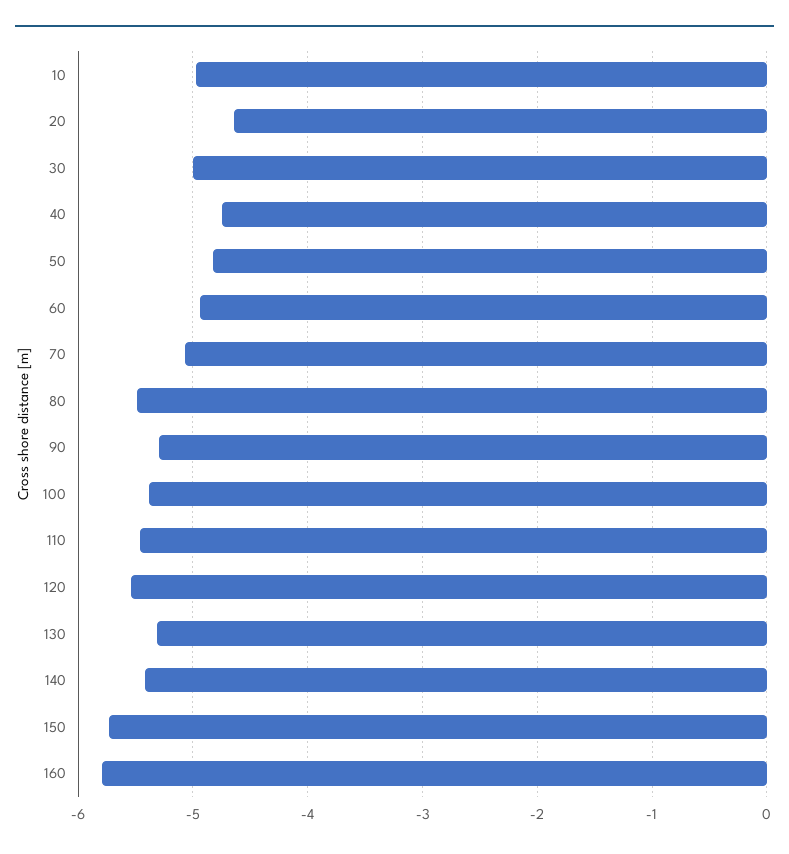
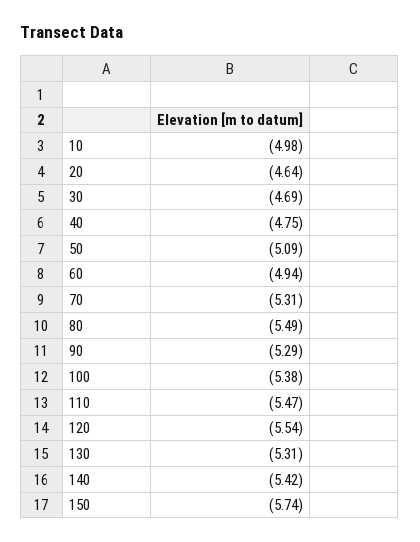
  {
    "10": -4.98,
    "20": -4.64,
-   "30": -5,
+   "30": -4.69,
    "40": -4.75,
-   "50": -4.8,
+   "50": -5.09,
    "60": -4.94,
-   "70": -5.1,
+   "70": -5.31,
    "80": -5.49,
    "90": -5.29,
    "100": -5.38,
    "110": -5.47,
    "120": -5.54,
    "130": -5.31,
    "140": -5.42,
-   "150": -5.74,
+   "150": -5.74
-   "160": -5.8
  }

